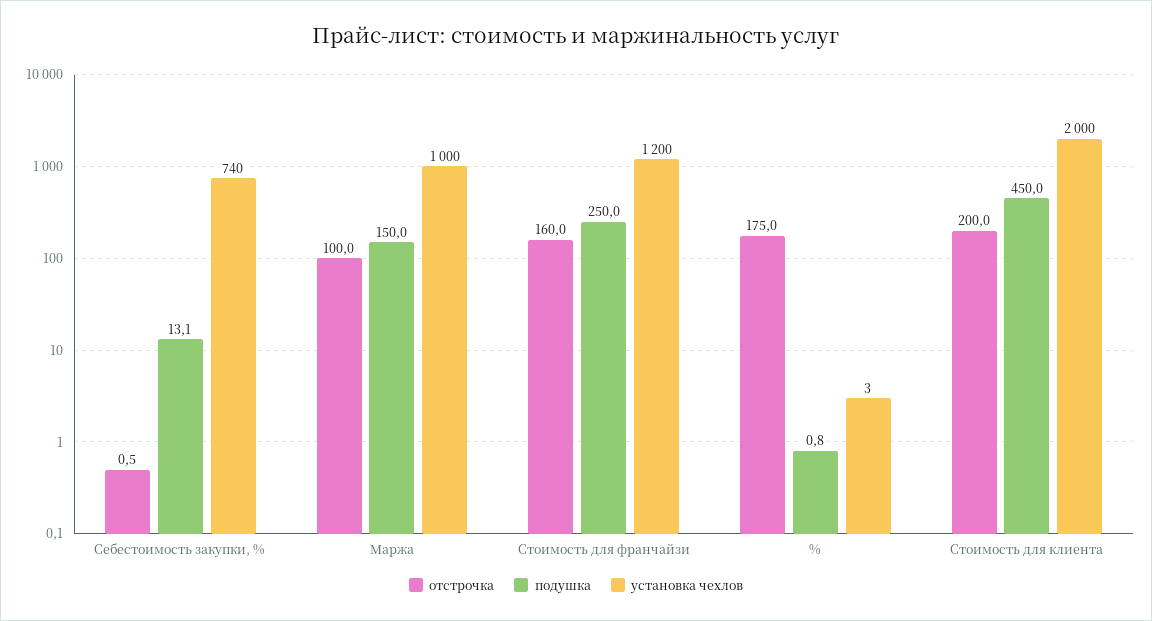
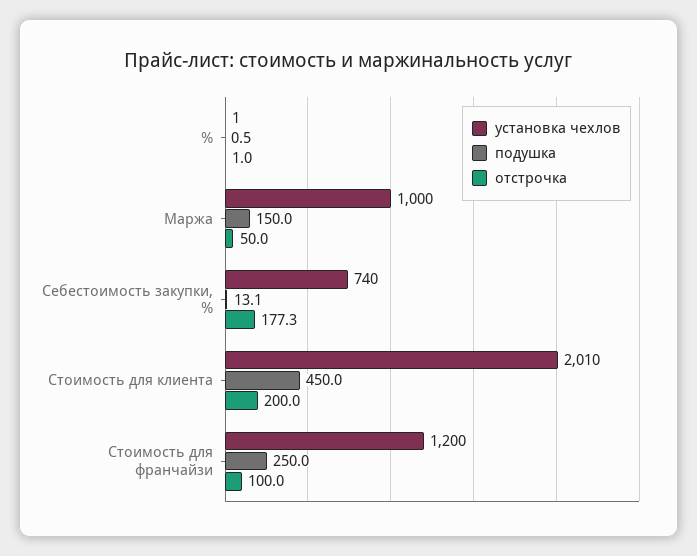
  {
    "отстрочка": {
-     "Себестоимость закупки, %": 0.5,
+     "Себестоимость закупки, %": 177.3,
-     "Маржа": 100,
+     "Маржа": 50,
-     "Стоимость для франчайзи": 160,
+     "Стоимость для франчайзи": 100,
-     "%": 175,
+     "%": 1,
      "Стоимость для клиента": 200
    },
    "подушка": {
      "Себестоимость закупки, %": 13.1,
      "Маржа": 150,
      "Стоимость для франчайзи": 250,
-     "%": 0.8,
+     "%": 0.5,
      "Стоимость для клиента": 450
    },
    "установка чехлов": {
      "Себестоимость закупки, %": 740,
      "Маржа": 1000,
      "Стоимость для франчайзи": 1200,
-     "%": 3,
+     "%": 1,
-     "Стоимость для клиента": 2000
+     "Стоимость для клиента": 2010
    }
  }

